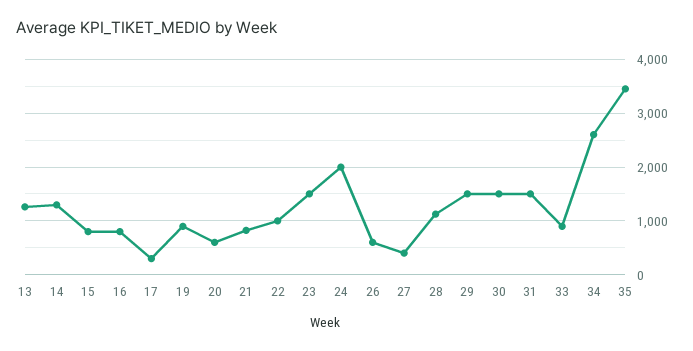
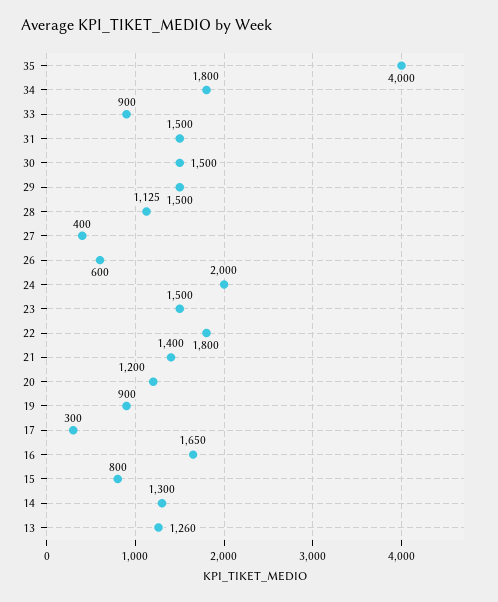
  {
    "13": 1260,
    "14": 1300,
    "15": 800,
-   "16": 800,
+   "16": 1650,
    "17": 300,
    "19": 900,
-   "20": 600,
+   "20": 1200,
-   "21": 800,
+   "21": 1400,
-   "22": 1000,
+   "22": 1800,
    "23": 1500,
    "24": 2000,
    "26": 600,
    "27": 400,
    "28": 1125,
    "29": 1500,
    "30": 1500,
    "31": 1500,
    "33": 900,
-   "34": 2600,
+   "34": 1800,
-   "35": 3400
+   "35": 4000
  }

